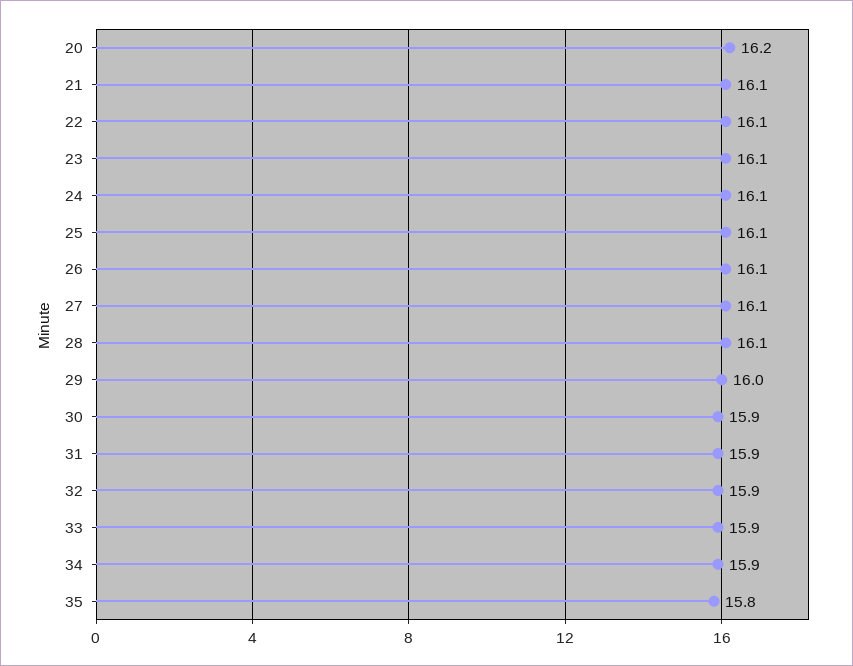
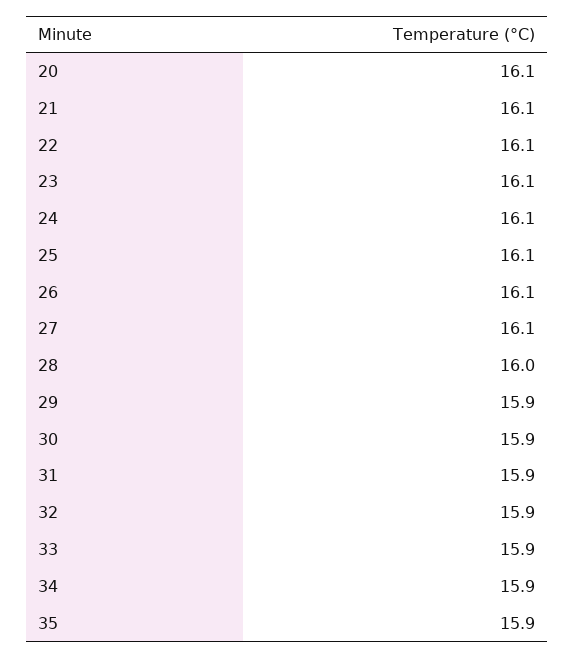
  {
-   "20": 16.2,
+   "20": 16.1,
    "21": 16.1,
    "22": 16.1,
    "23": 16.1,
    "24": 16.1,
    "25": 16.1,
    "26": 16.1,
    "27": 16.1,
-   "28": 16.1,
+   "28": 16,
-   "29": 16,
+   "29": 15.9,
    "30": 15.9,
    "31": 15.9,
    "32": 15.9,
    "33": 15.9,
    "34": 15.9,
-   "35": 15.8
+   "35": 15.9
  }

